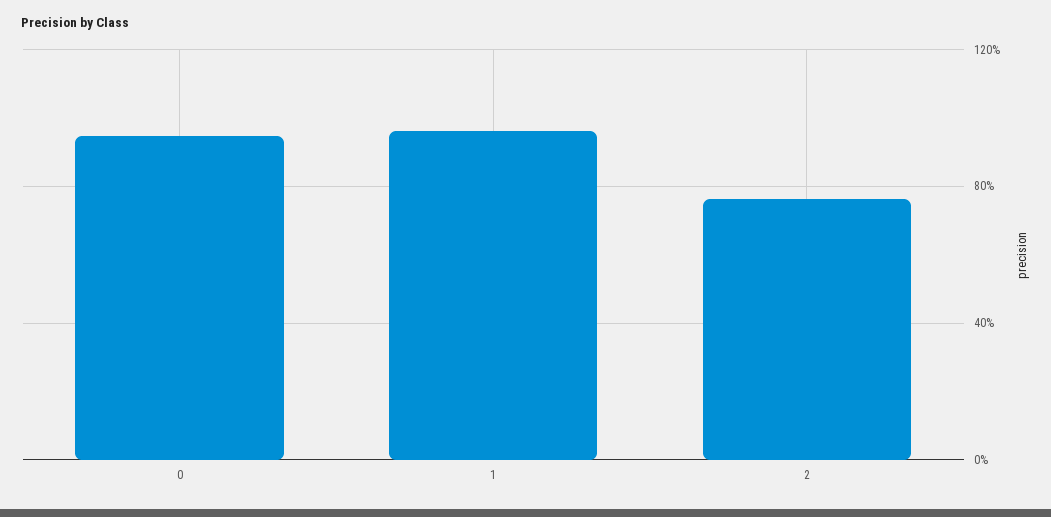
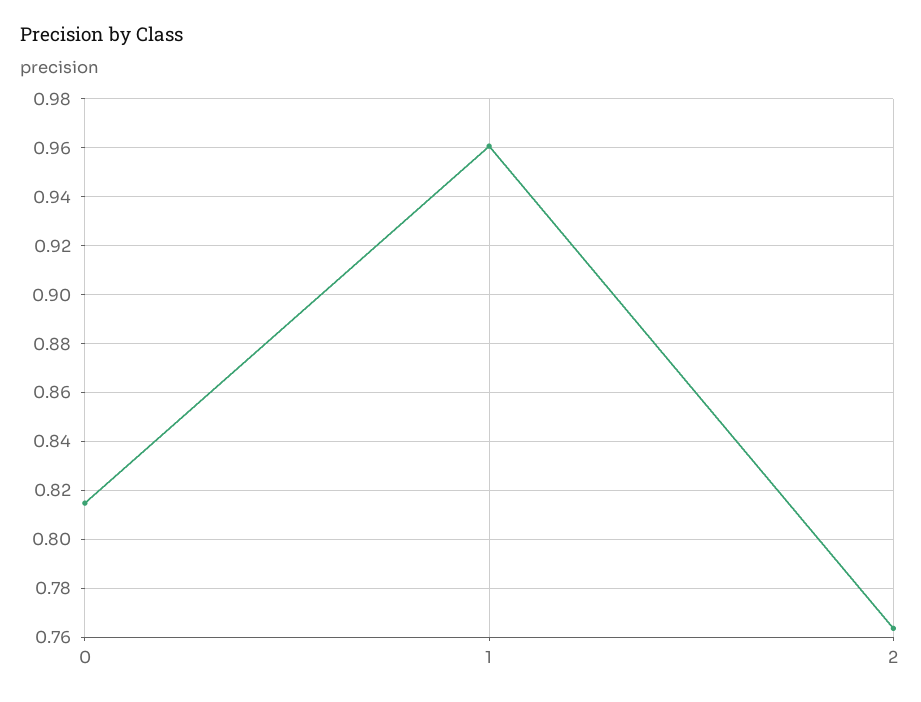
  {
-   "0": 0.95,
+   "0": 0.815,
    "1": 0.96,
    "2": 0.7625
  }

